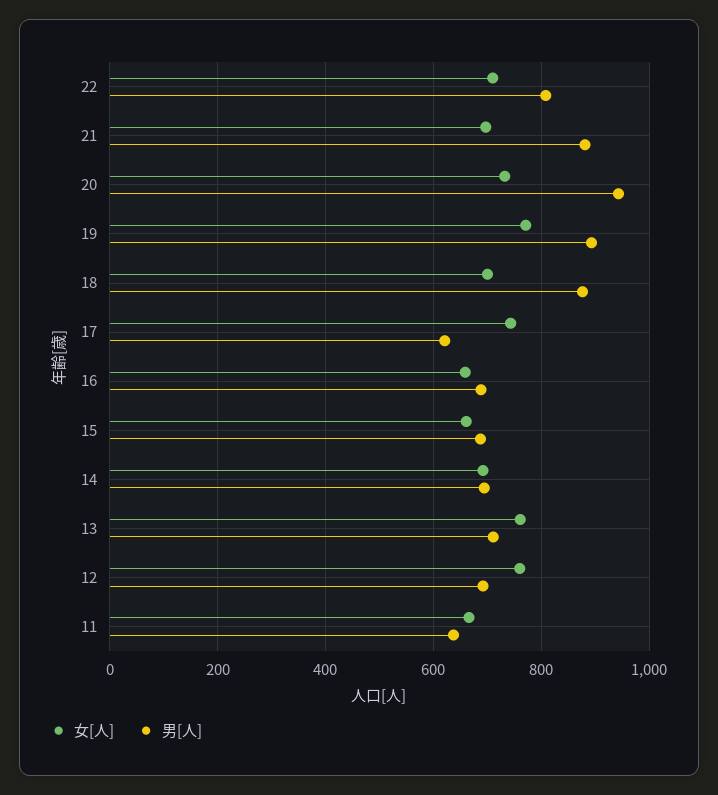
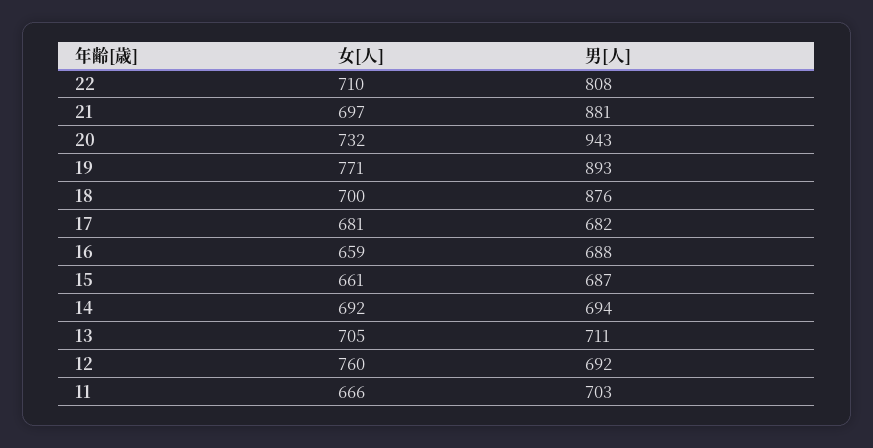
  {
    "女[人]": {
      "22": 710,
      "21": 697,
      "20": 732,
      "19": 771,
      "18": 700,
-     "17": 740,
+     "17": 681,
      "16": 659,
      "15": 661,
      "14": 692,
-     "13": 760,
+     "13": 705,
      "12": 760,
      "11": 666
    },
    "男[人]": {
      "22": 808,
      "21": 881,
      "20": 943,
      "19": 893,
      "18": 876,
-     "17": 620,
+     "17": 682,
      "16": 688,
      "15": 687,
      "14": 694,
      "13": 711,
      "12": 692,
-     "11": 640
+     "11": 703
    }
  }

